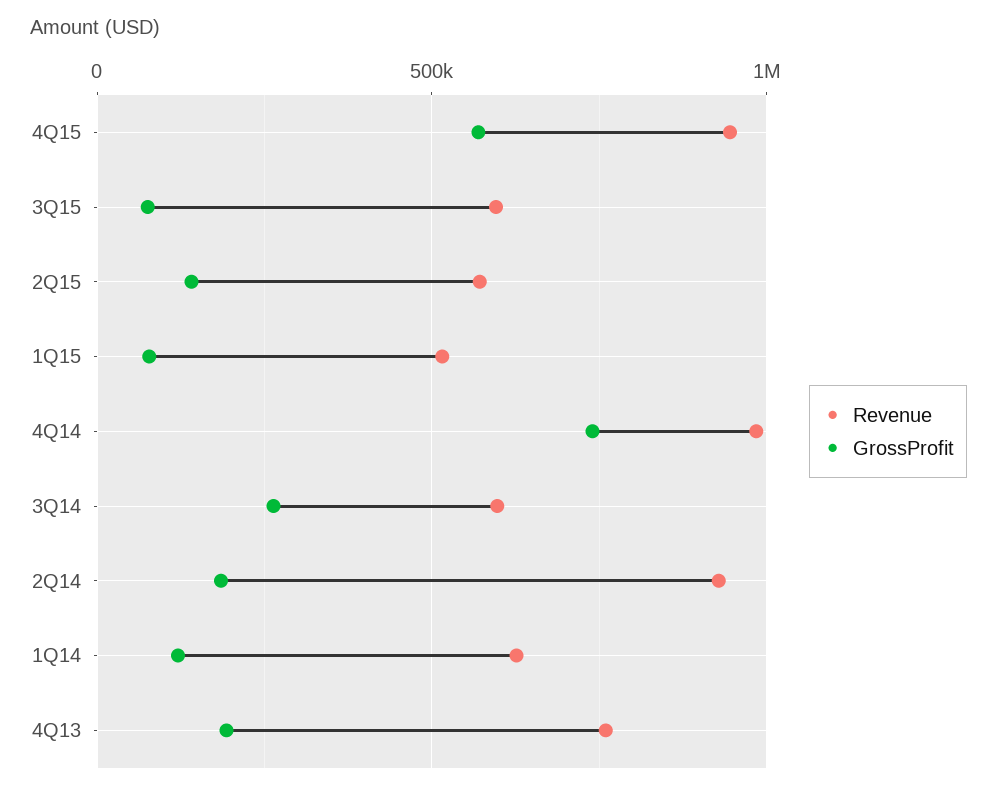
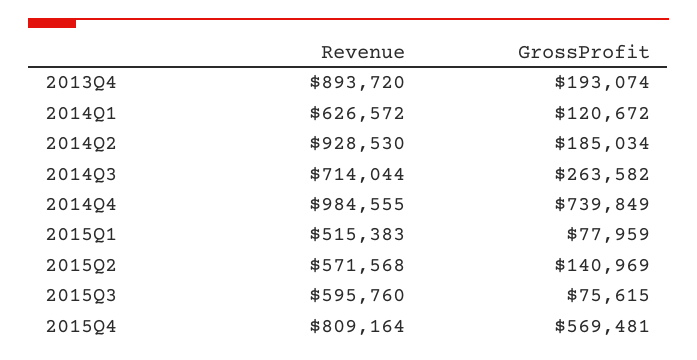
  {
    "Revenue": {
-     "4Q15": 950000,
+     "4Q15": 809164,
      "3Q15": 595760,
      "2Q15": 571568,
      "1Q15": 515383,
      "4Q14": 984555,
-     "3Q14": 600000,
+     "3Q14": 714044,
      "2Q14": 928530,
      "1Q14": 626572,
-     "4Q13": 750000
+     "4Q13": 893720
    },
    "GrossProfit": {
      "4Q15": 569481,
      "3Q15": 75615,
      "2Q15": 140969,
      "1Q15": 77959,
      "4Q14": 739849,
      "3Q14": 263582,
      "2Q14": 185034,
      "1Q14": 120672,
      "4Q13": 193074
    }
  }

